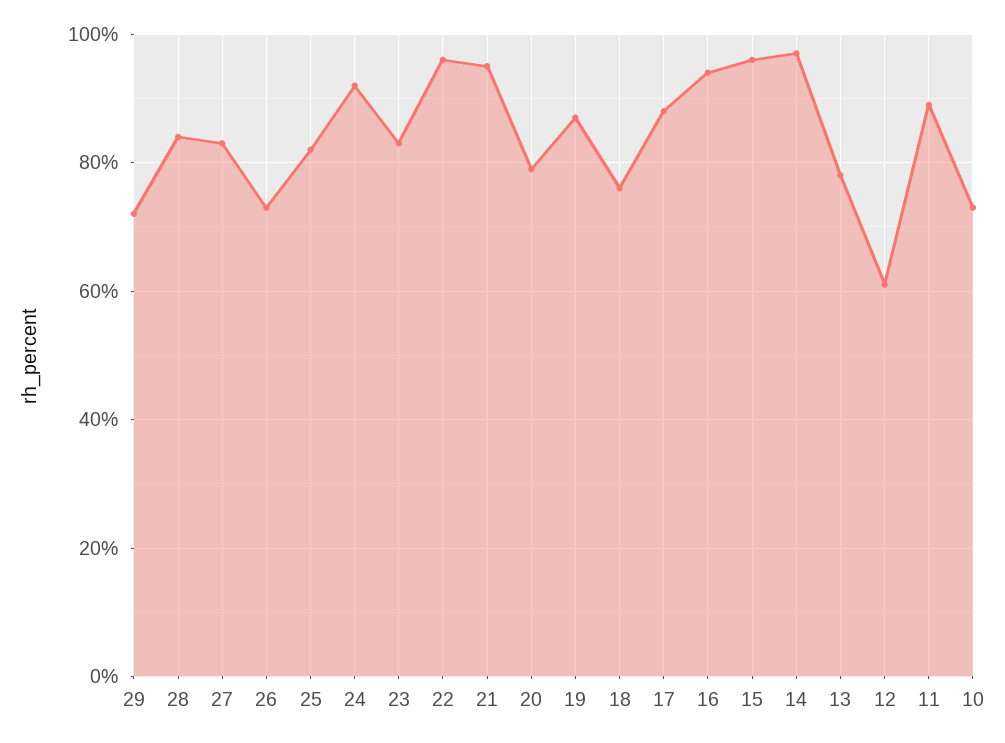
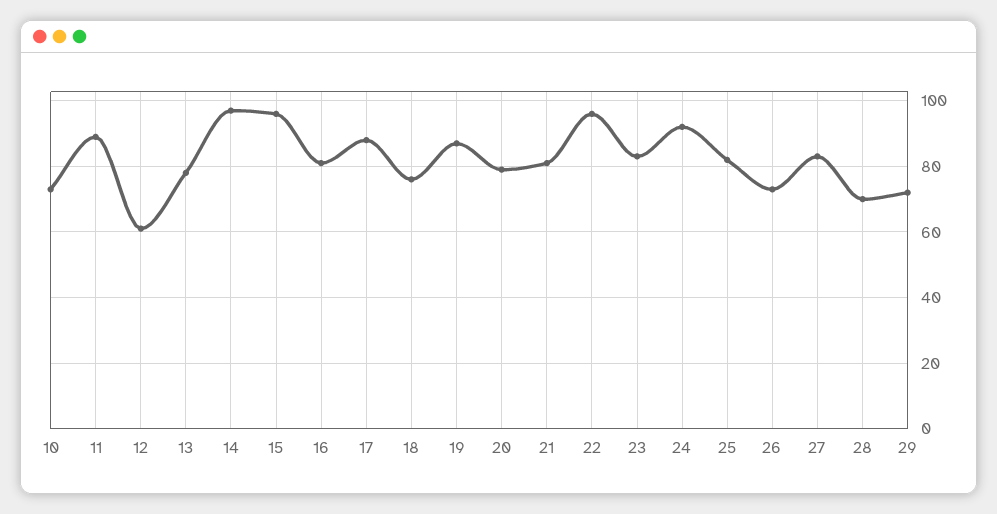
  {
    "29": 70,
-   "28": 85,
+   "28": 70,
    "27": 85,
    "26": 75,
    "25": 80,
    "24": 90,
    "23": 85,
    "22": 95,
-   "21": 95,
+   "21": 80,
    "20": 80,
    "19": 85,
    "18": 75,
    "17": 90,
-   "16": 95,
+   "16": 80,
    "15": 95,
    "14": 95,
    "13": 80,
    "12": 60,
    "11": 90,
    "10": 75
  }

